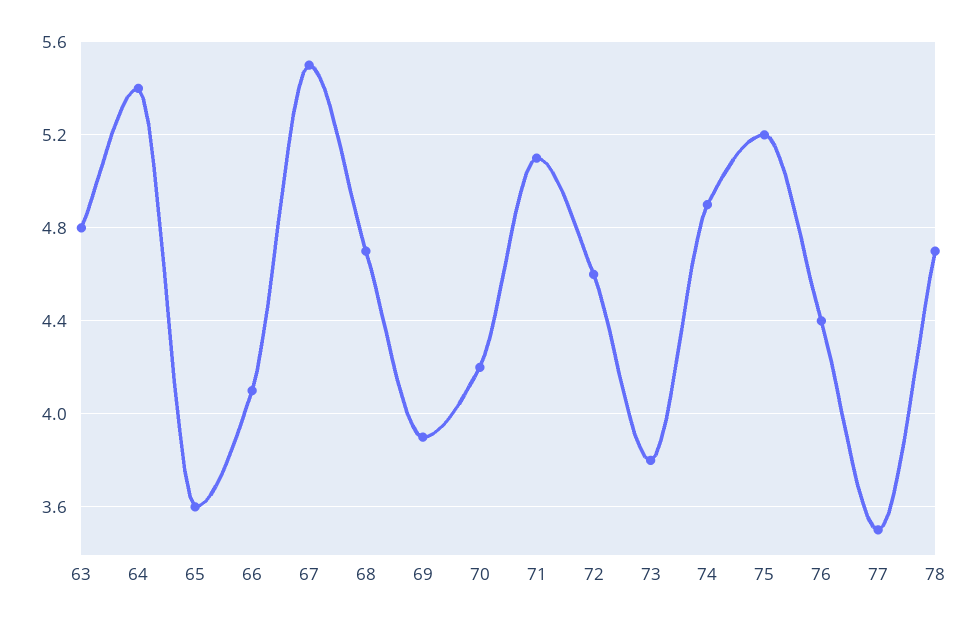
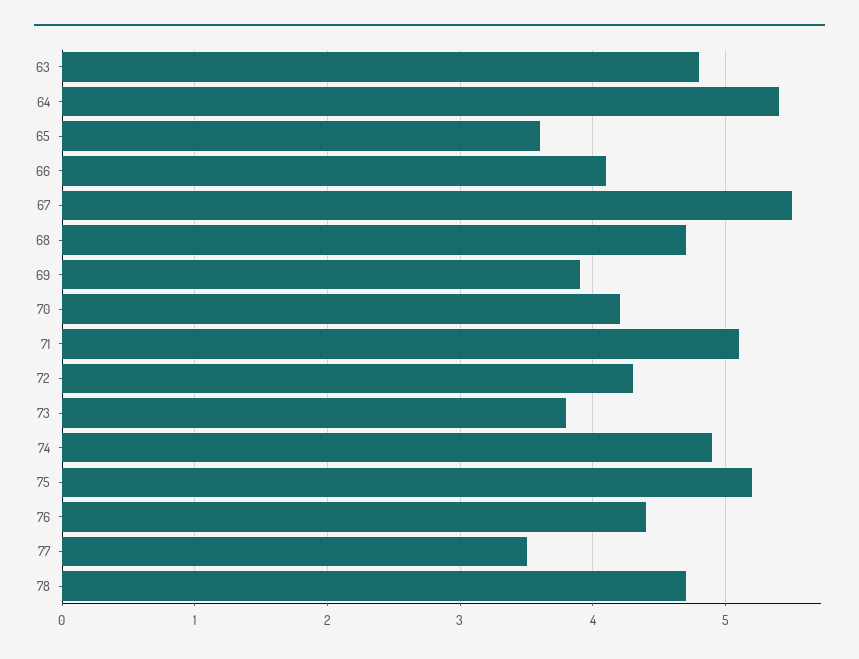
  {
    "63": 4.8,
    "64": 5.4,
    "65": 3.6,
    "66": 4.1,
    "67": 5.5,
    "68": 4.7,
    "69": 3.9,
    "70": 4.2,
    "71": 5.1,
-   "72": 4.6,
+   "72": 4.3,
    "73": 3.8,
    "74": 4.9,
    "75": 5.2,
    "76": 4.4,
    "77": 3.5,
    "78": 4.7
  }

